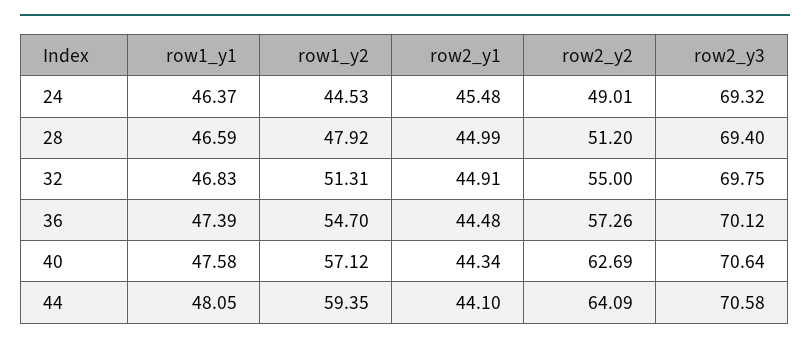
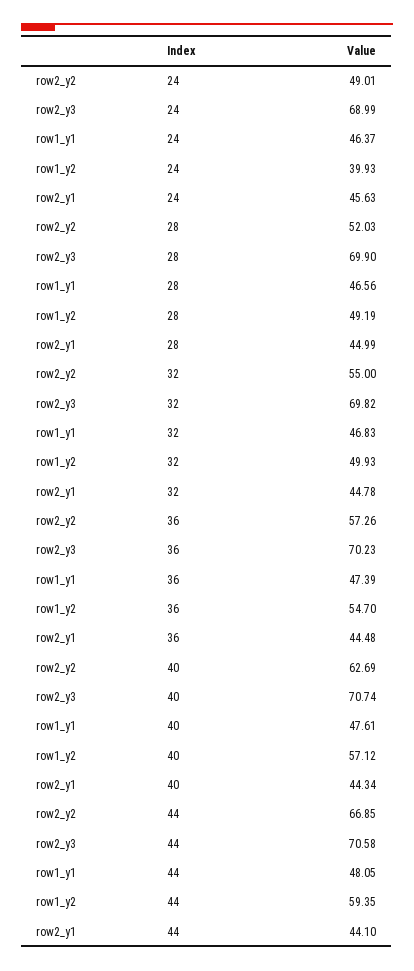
  {
    "row1_y1": {
      "24": 46.37,
-     "28": 46.59,
+     "28": 46.56,
      "32": 46.83,
      "36": 47.39,
-     "40": 47.58,
+     "40": 47.61,
      "44": 48.05
    },
    "row1_y2": {
-     "24": 44.53,
+     "24": 39.93,
-     "28": 47.92,
+     "28": 49.19,
-     "32": 51.31,
+     "32": 49.93,
      "36": 54.7,
      "40": 57.12,
      "44": 59.35
    },
    "row2_y1": {
-     "24": 45.48,
+     "24": 45.63,
      "28": 44.99,
-     "32": 44.91,
+     "32": 44.78,
      "36": 44.48,
      "40": 44.34,
      "44": 44.1
    },
    "row2_y2": {
      "24": 49.01,
-     "28": 51.2,
+     "28": 52.03,
      "32": 55,
      "36": 57.26,
      "40": 62.69,
-     "44": 64.09
+     "44": 66.85
    },
    "row2_y3": {
-     "24": 69.32,
+     "24": 68.99,
-     "28": 69.4,
+     "28": 69.9,
-     "32": 69.75,
+     "32": 69.82,
-     "36": 70.12,
+     "36": 70.23,
-     "40": 70.64,
+     "40": 70.74,
      "44": 70.58
    }
  }

